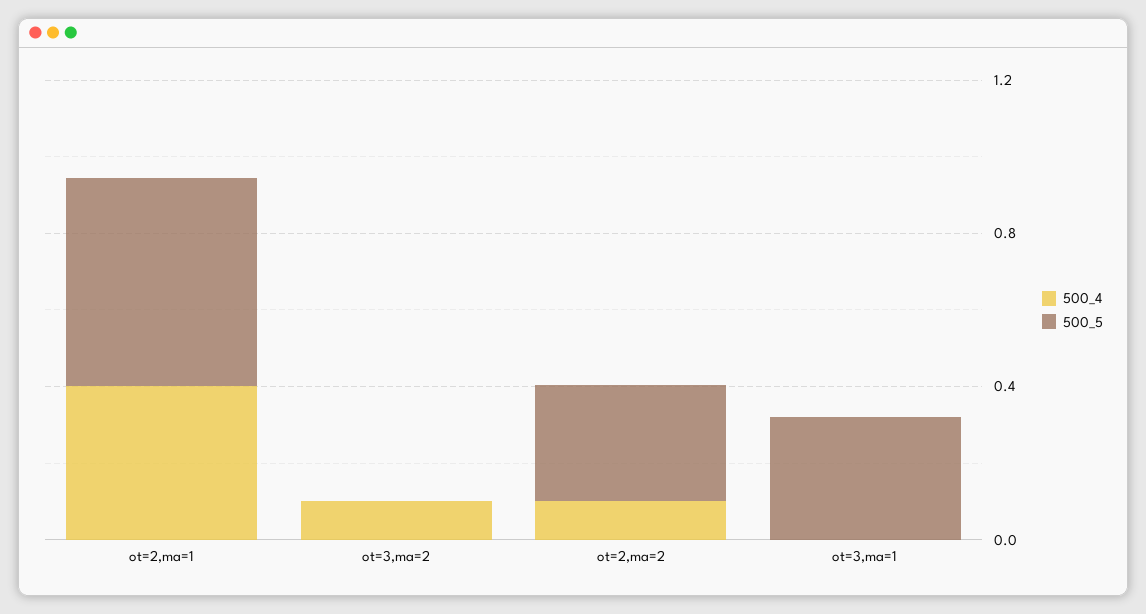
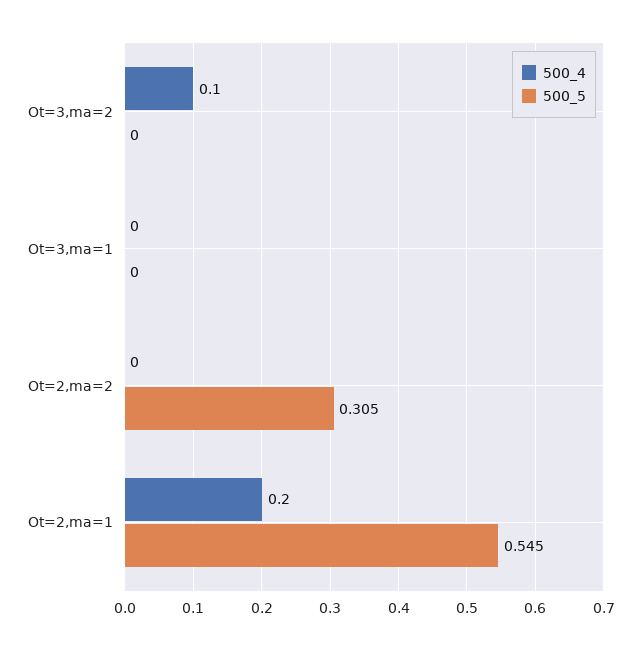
  {
    "500_4": {
-     "ot=2,ma=1": 0.4,
+     "ot=2,ma=1": 0.2,
      "ot=3,ma=2": 0.1,
-     "ot=2,ma=2": 0.1,
+     "ot=2,ma=2": 0,
      "ot=3,ma=1": 0
    },
    "500_5": {
      "ot=2,ma=1": 0.545,
      "ot=3,ma=2": 0,
      "ot=2,ma=2": 0.305,
-     "ot=3,ma=1": 0.3
+     "ot=3,ma=1": 0
    }
  }

